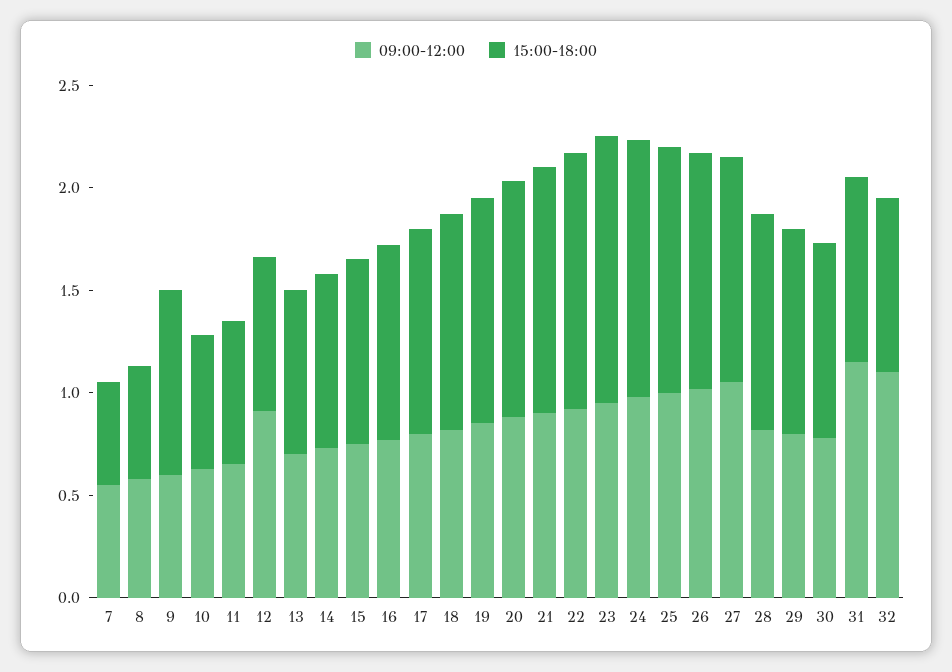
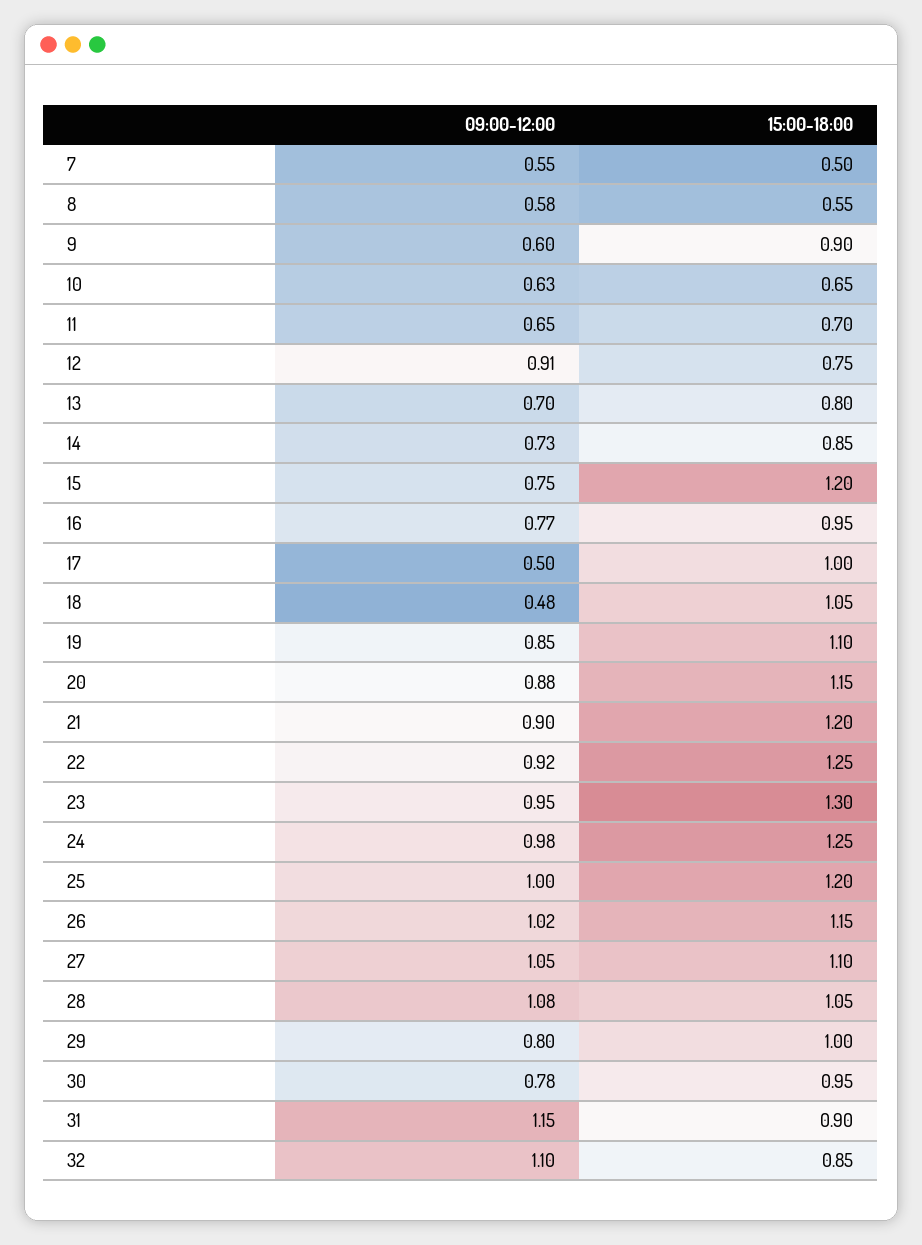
  {
    "09:00-12:00": {
      "7": 0.55,
      "8": 0.58,
      "9": 0.6,
      "10": 0.63,
      "11": 0.65,
      "12": 0.91,
      "13": 0.7,
      "14": 0.73,
      "15": 0.75,
      "16": 0.77,
-     "17": 0.8,
+     "17": 0.5,
-     "18": 0.8,
+     "18": 0.48,
      "19": 0.85,
      "20": 0.88,
      "21": 0.9,
      "22": 0.92,
      "23": 0.95,
      "24": 0.98,
      "25": 1,
      "26": 1.02,
      "27": 1.05,
-     "28": 0.8,
+     "28": 1.08,
      "29": 0.8,
      "30": 0.78,
      "31": 1.15,
      "32": 1.1
    },
    "15:00-18:00": {
      "7": 0.5,
      "8": 0.55,
      "9": 0.9,
      "10": 0.65,
      "11": 0.7,
      "12": 0.75,
      "13": 0.8,
      "14": 0.85,
-     "15": 0.9,
+     "15": 1.2,
      "16": 0.95,
      "17": 1,
      "18": 1.05,
      "19": 1.1,
      "20": 1.15,
      "21": 1.2,
      "22": 1.25,
      "23": 1.3,
      "24": 1.25,
      "25": 1.2,
      "26": 1.15,
      "27": 1.1,
      "28": 1.05,
      "29": 1,
      "30": 0.95,
      "31": 0.9,
      "32": 0.85
    }
  }

